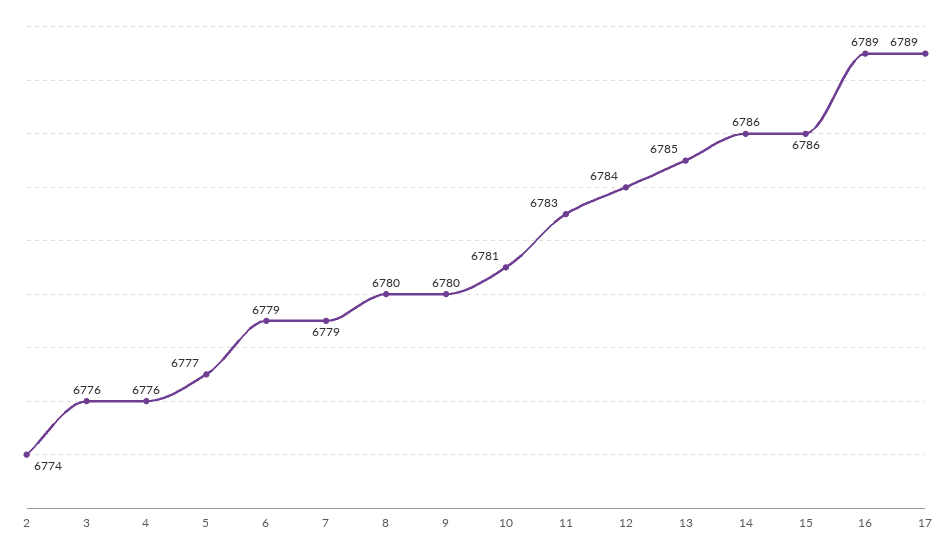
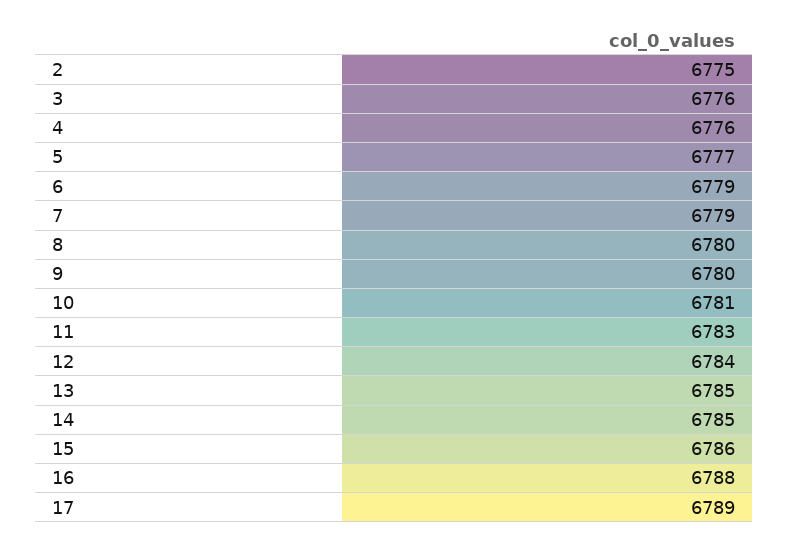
  {
-   "2": 6774,
+   "2": 6775,
    "3": 6776,
    "4": 6776,
    "5": 6777,
    "6": 6779,
    "7": 6779,
    "8": 6780,
    "9": 6780,
    "10": 6781,
    "11": 6783,
    "12": 6784,
    "13": 6785,
-   "14": 6786,
+   "14": 6785,
    "15": 6786,
-   "16": 6789,
+   "16": 6788,
    "17": 6789
  }

